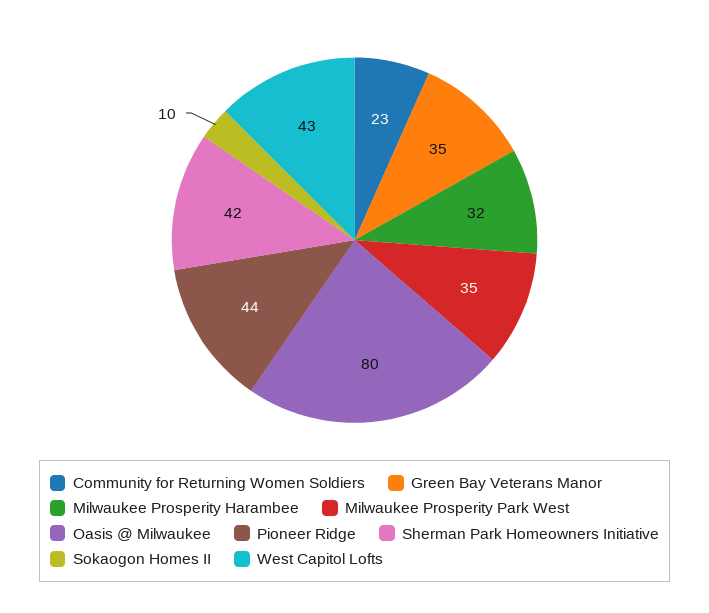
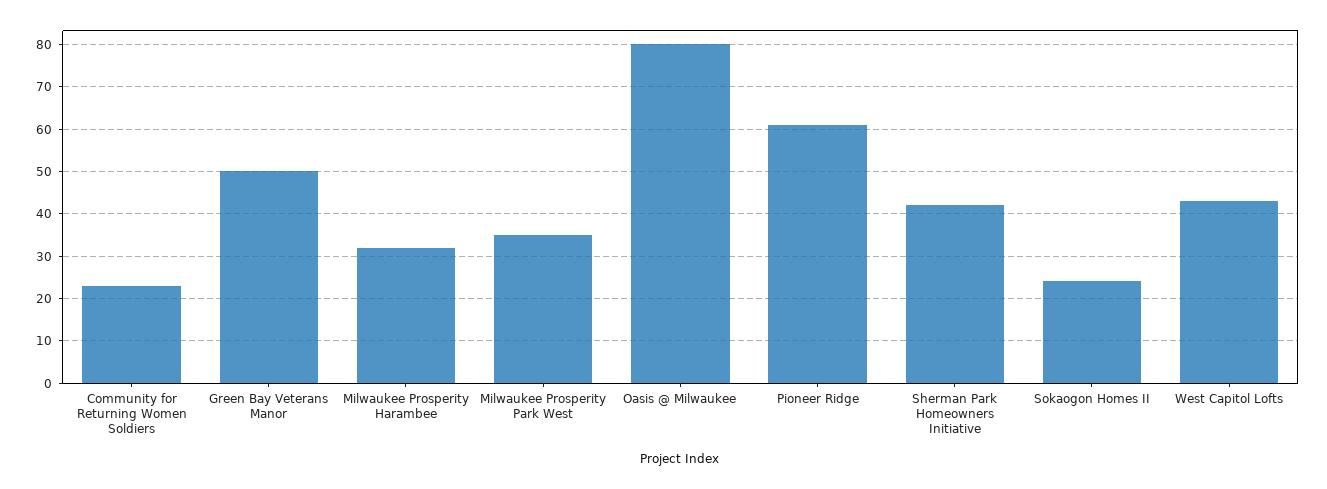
  {
    "Community for Returning Women Soldiers": 23,
-   "Green Bay Veterans Manor": 35,
+   "Green Bay Veterans Manor": 50,
    "Milwaukee Prosperity Harambee": 32,
    "Milwaukee Prosperity Park West": 35,
    "Oasis @ Milwaukee": 80,
-   "Pioneer Ridge": 44,
+   "Pioneer Ridge": 60,
    "Sherman Park Homeowners Initiative": 42,
-   "Sokaogon Homes II": 10,
+   "Sokaogon Homes II": 25,
    "West Capitol Lofts": 43
  }

